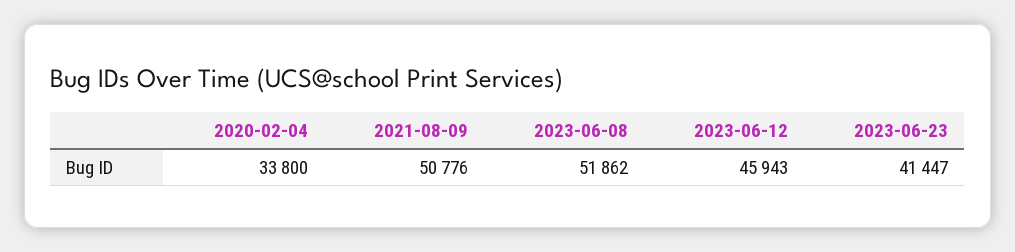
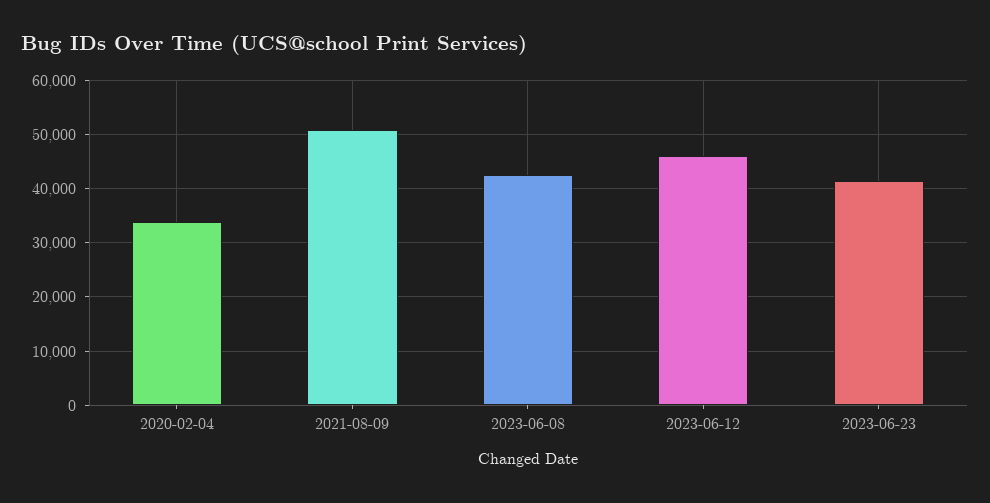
  {
    "2020-02-04": 33800,
    "2021-08-09": 50776,
-   "2023-06-08": 51862,
+   "2023-06-08": 42000,
    "2023-06-12": 45943,
    "2023-06-23": 41447
  }

